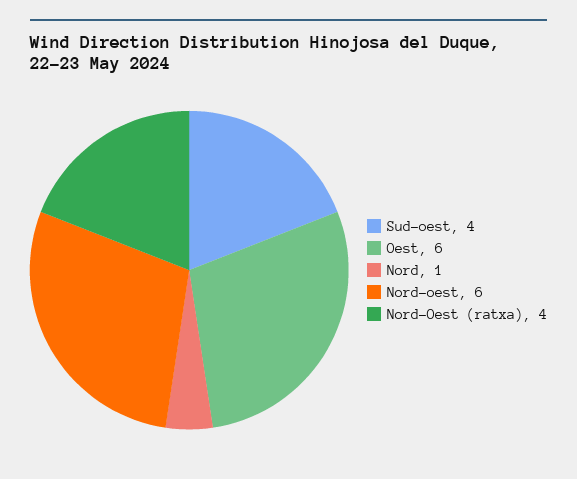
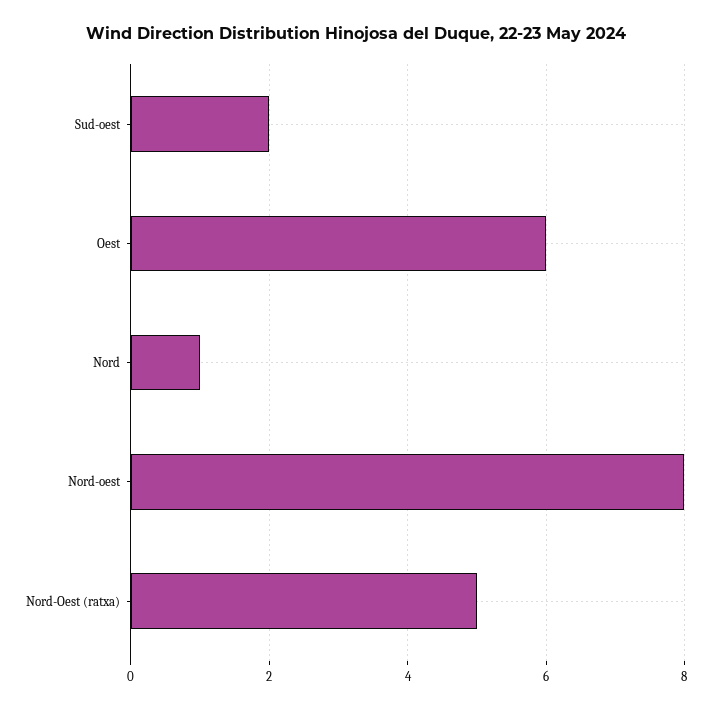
  {
-   "Sud-oest": 4,
+   "Sud-oest": 2,
    "Oest": 6,
    "Nord": 1,
-   "Nord-oest": 6,
+   "Nord-oest": 8,
-   "Nord-Oest (ratxa)": 4
+   "Nord-Oest (ratxa)": 5
  }

